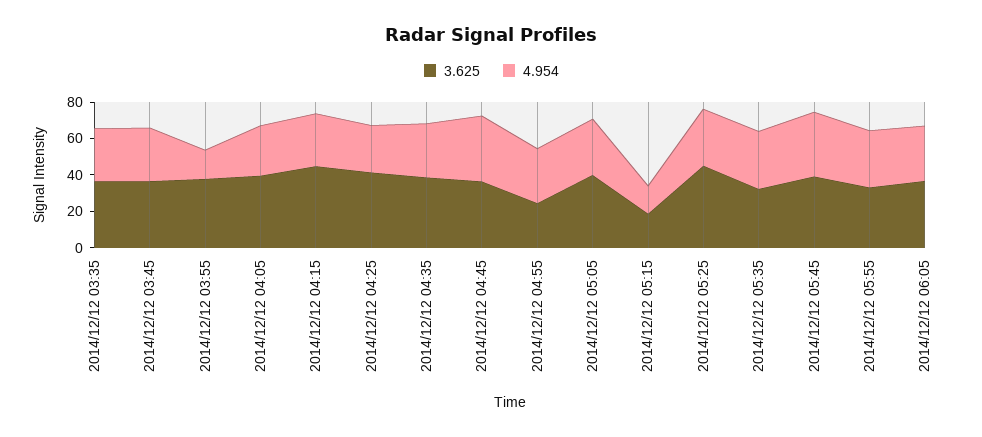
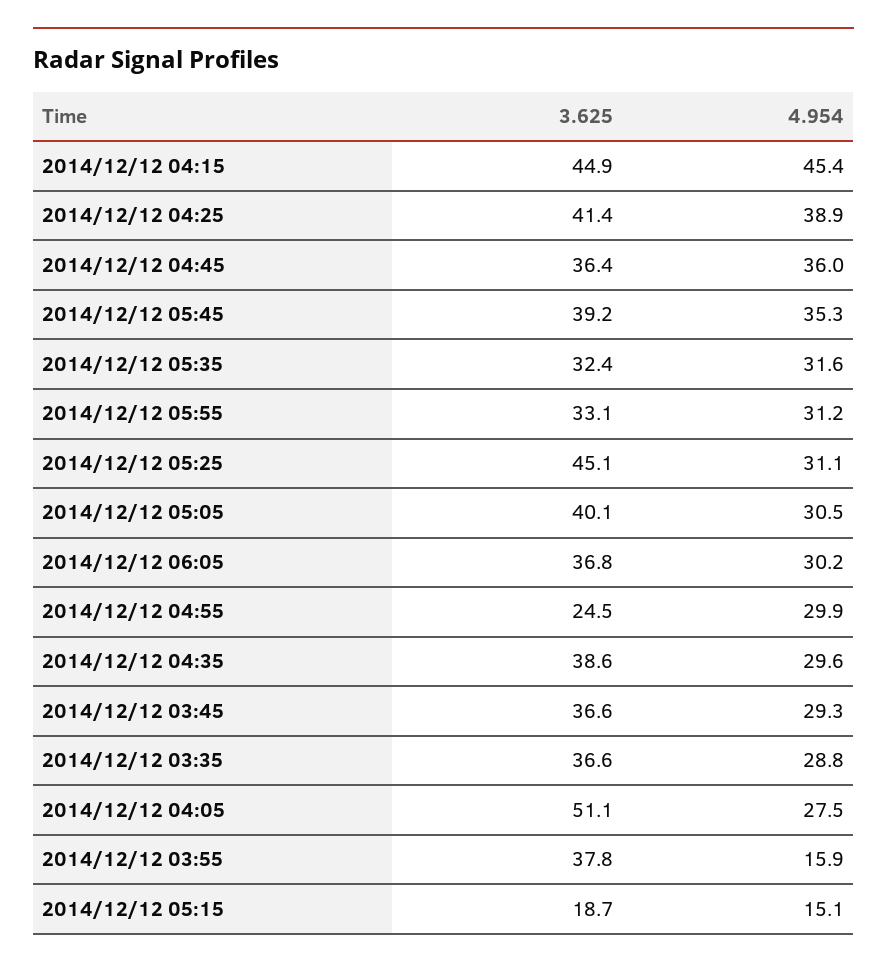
  {
    "3.625": {
      "2014/12/12 03:35": 36.6,
      "2014/12/12 03:45": 36.6,
      "2014/12/12 03:55": 37.8,
-     "2014/12/12 04:05": 40,
+     "2014/12/12 04:05": 51.1,
      "2014/12/12 04:15": 44.9,
      "2014/12/12 04:25": 41.4,
      "2014/12/12 04:35": 38.6,
      "2014/12/12 04:45": 36.4,
      "2014/12/12 04:55": 24.5,
      "2014/12/12 05:05": 40.1,
      "2014/12/12 05:15": 18.7,
      "2014/12/12 05:25": 45.1,
      "2014/12/12 05:35": 32.4,
      "2014/12/12 05:45": 39.2,
      "2014/12/12 05:55": 33.1,
      "2014/12/12 06:05": 36.8
    },
    "4.954": {
      "2014/12/12 03:35": 28.8,
      "2014/12/12 03:45": 29.3,
      "2014/12/12 03:55": 15.9,
      "2014/12/12 04:05": 27.5,
-     "2014/12/12 04:15": 30,
+     "2014/12/12 04:15": 45.4,
-     "2014/12/12 04:25": 25,
+     "2014/12/12 04:25": 38.9,
      "2014/12/12 04:35": 29.6,
      "2014/12/12 04:45": 36,
      "2014/12/12 04:55": 29.9,
      "2014/12/12 05:05": 30.5,
      "2014/12/12 05:15": 15.1,
      "2014/12/12 05:25": 31.1,
      "2014/12/12 05:35": 31.6,
      "2014/12/12 05:45": 35.3,
      "2014/12/12 05:55": 31.2,
      "2014/12/12 06:05": 30.2
    }
  }

